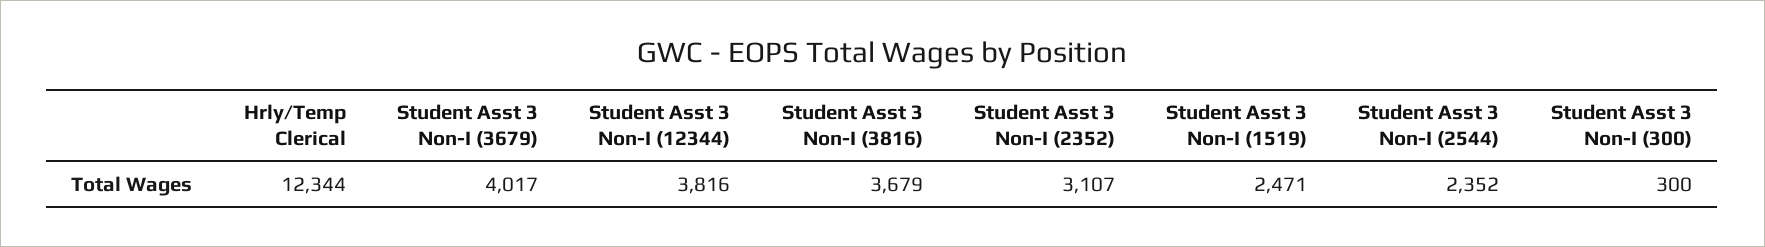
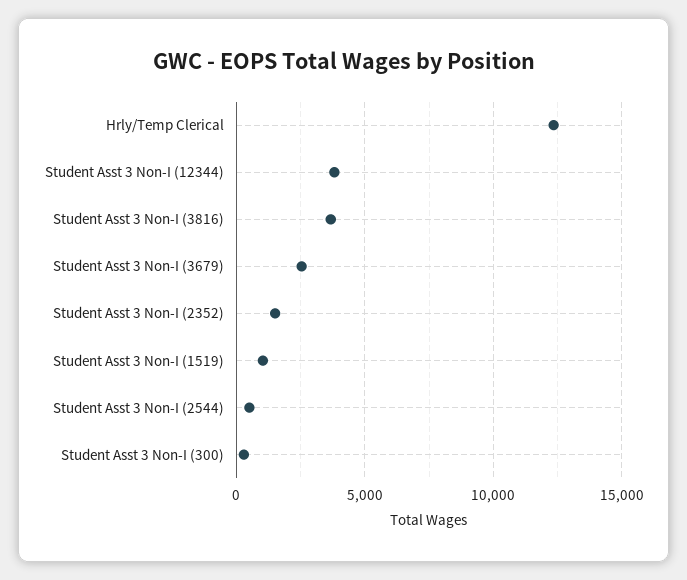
  {
    "Hrly/Temp Clerical": 12344,
-   "Student Asst 3 Non-I (3679)": 4017,
+   "Student Asst 3 Non-I (3679)": 2500,
    "Student Asst 3 Non-I (12344)": 3816,
    "Student Asst 3 Non-I (3816)": 3679,
-   "Student Asst 3 Non-I (2352)": 3107,
+   "Student Asst 3 Non-I (2352)": 1500,
-   "Student Asst 3 Non-I (1519)": 2471,
+   "Student Asst 3 Non-I (1519)": 1000,
-   "Student Asst 3 Non-I (2544)": 2352,
+   "Student Asst 3 Non-I (2544)": 500,
    "Student Asst 3 Non-I (300)": 300
  }

